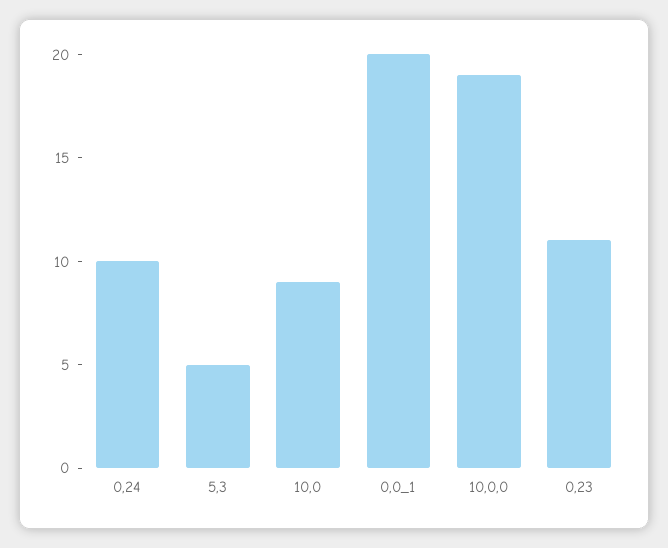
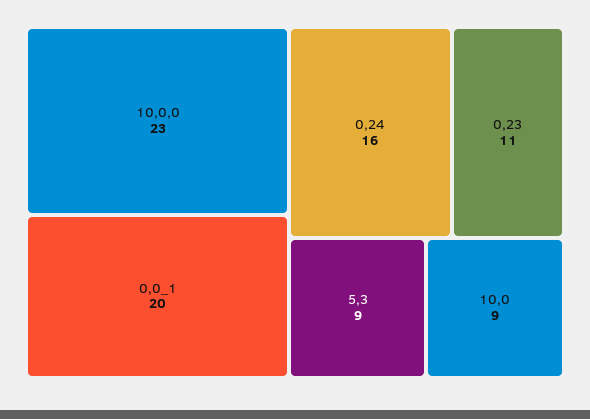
  {
-   "0,24": 10,
+   "0,24": 16,
-   "5,3": 5,
+   "5,3": 9,
    "10,0": 9,
    "0,0_1": 20,
-   "10,0,0": 19,
+   "10,0,0": 23,
    "0,23": 11
  }

